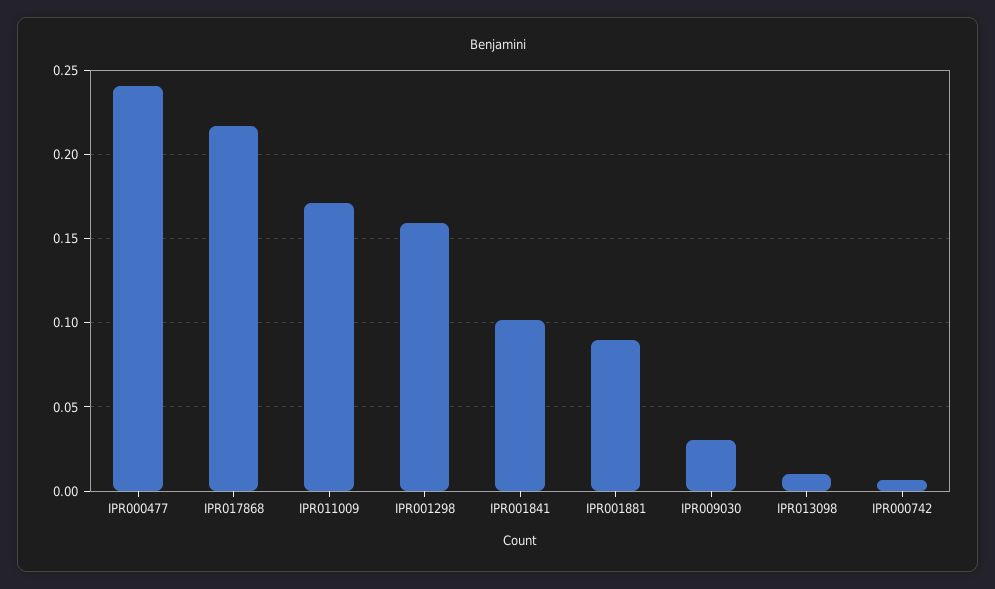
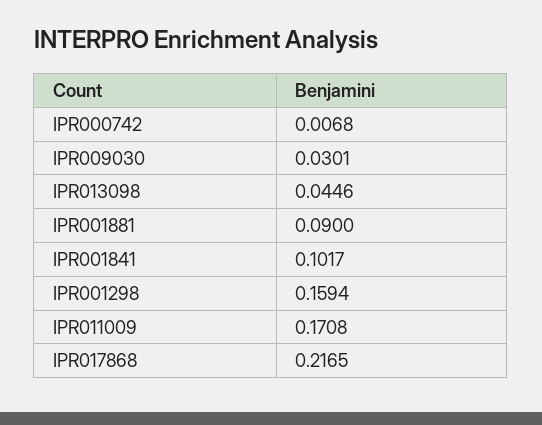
  {
-   "IPR000477": 0.24,
    "IPR017868": 0.2165,
    "IPR011009": 0.1708,
    "IPR001298": 0.1594,
    "IPR001841": 0.1017,
    "IPR001881": 0.09,
    "IPR009030": 0.0301,
-   "IPR013098": 0.01,
+   "IPR013098": 0.0446,
    "IPR000742": 0.0068
  }

